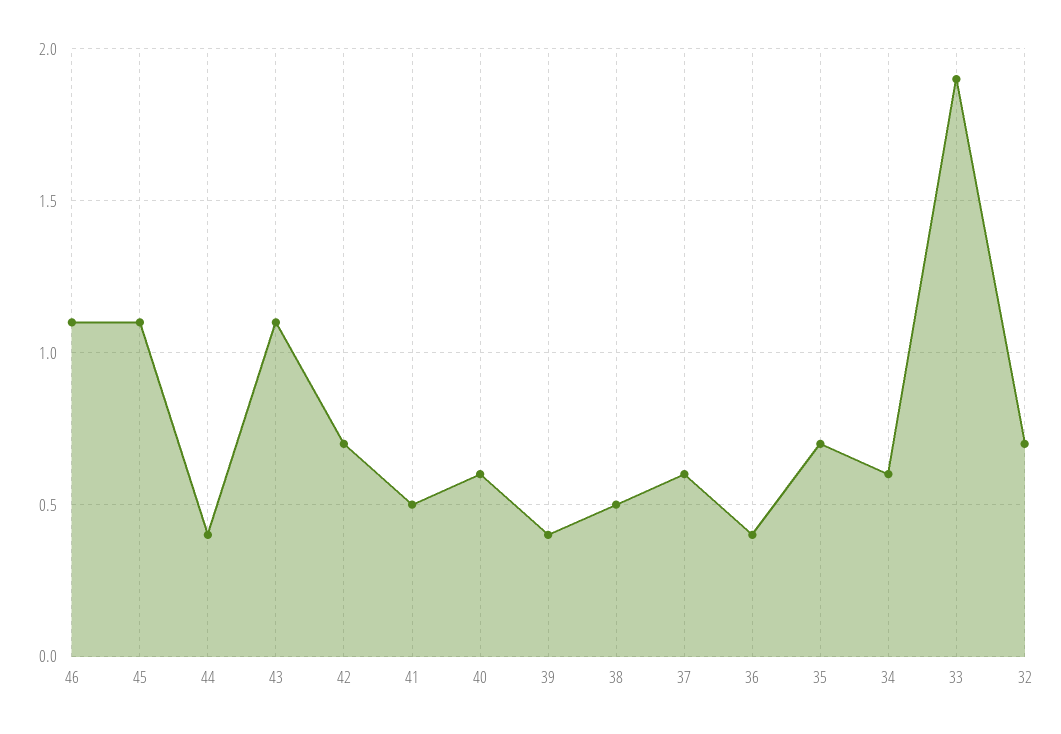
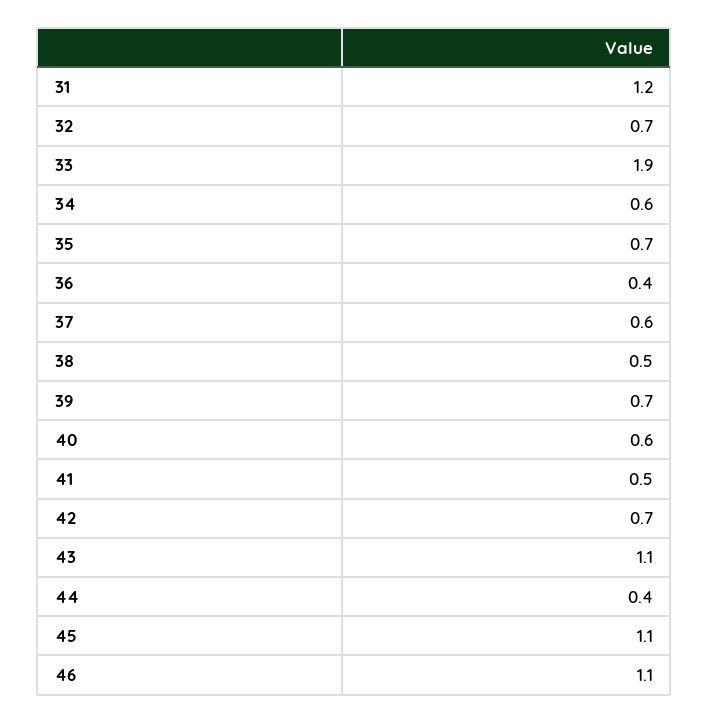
  {
    "46": 1.1,
    "45": 1.1,
    "44": 0.4,
    "43": 1.1,
    "42": 0.7,
    "41": 0.5,
    "40": 0.6,
-   "39": 0.4,
+   "39": 0.7,
    "38": 0.5,
    "37": 0.6,
    "36": 0.4,
    "35": 0.7,
    "34": 0.6,
    "33": 1.9,
-   "32": 0.7
+   "32": 0.7,
+   "31": 1.2
  }

